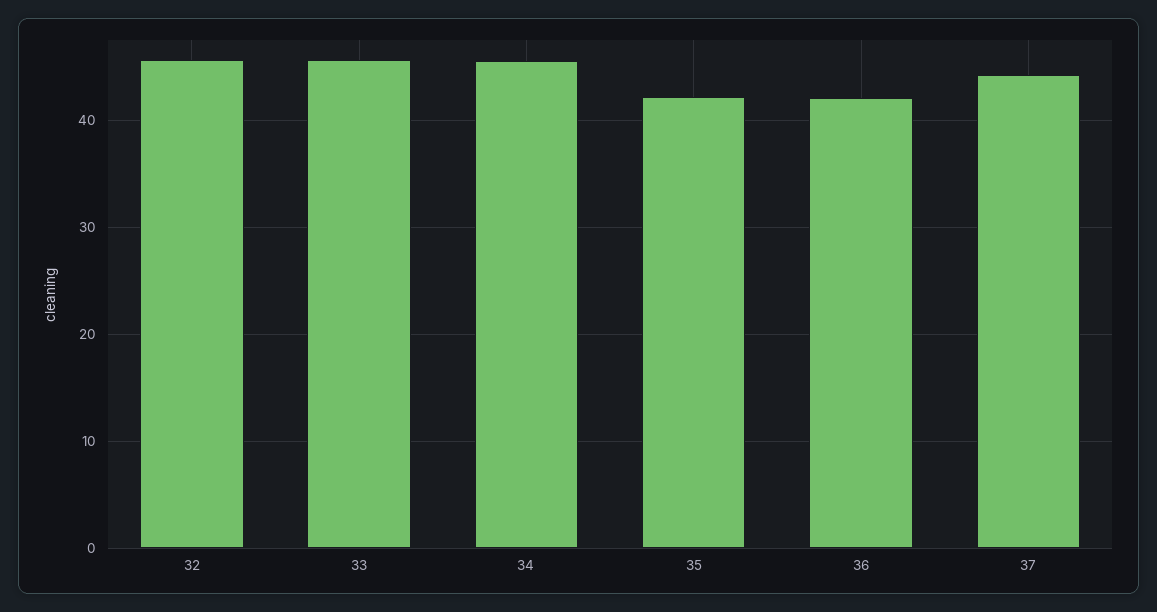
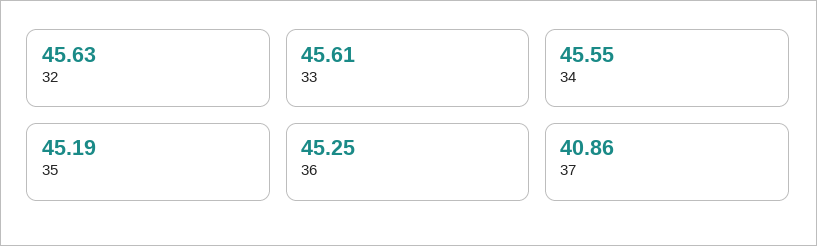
  {
    "32": 45.63,
    "33": 45.61,
    "34": 45.55,
-   "35": 42,
+   "35": 45.19,
-   "36": 42,
+   "36": 45.25,
-   "37": 44
+   "37": 40.86
  }

